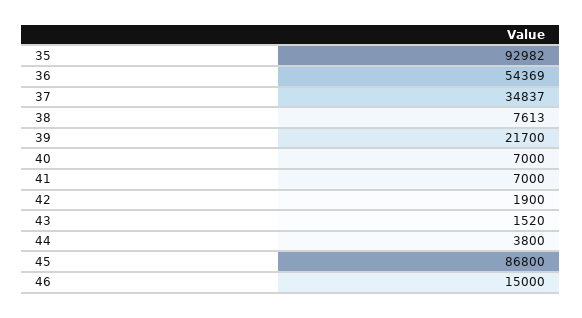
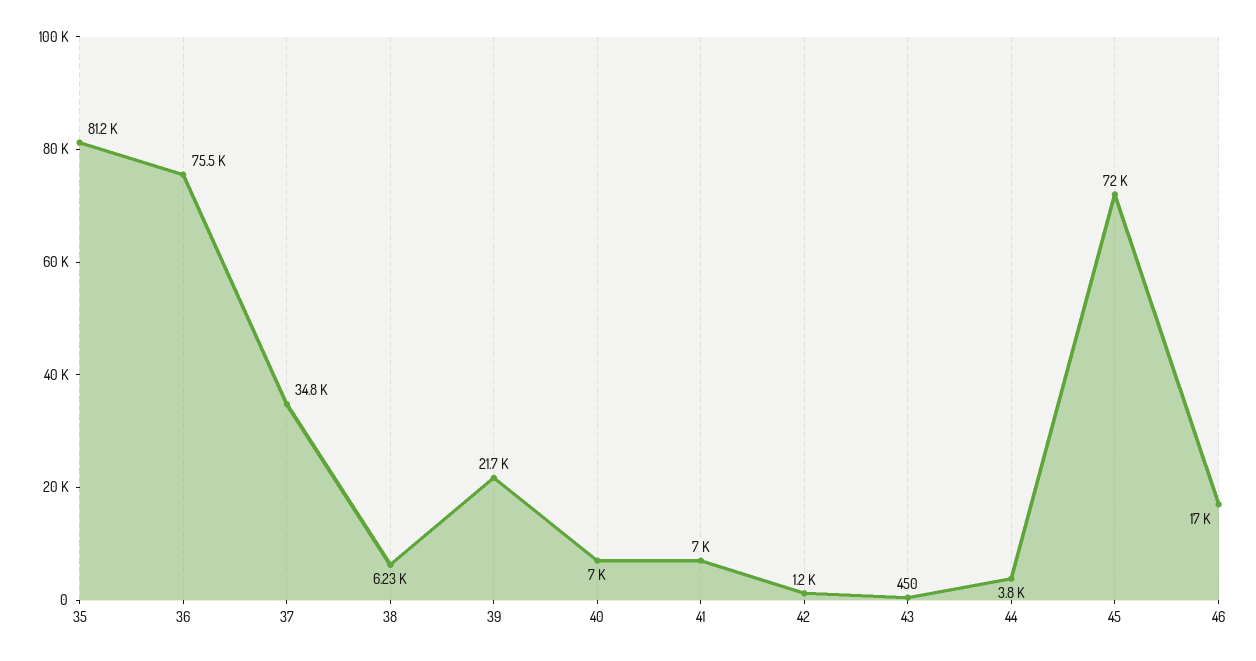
  {
-   "35": 92982,
+   "35": 81200,
-   "36": 54369,
+   "36": 75500,
    "37": 34837,
-   "38": 7613,
+   "38": 6230,
    "39": 21700,
    "40": 7000,
    "41": 7000,
-   "42": 1900,
+   "42": 1200,
-   "43": 1520,
+   "43": 450,
    "44": 3800,
-   "45": 86800,
+   "45": 72000,
-   "46": 15000
+   "46": 17000
  }

